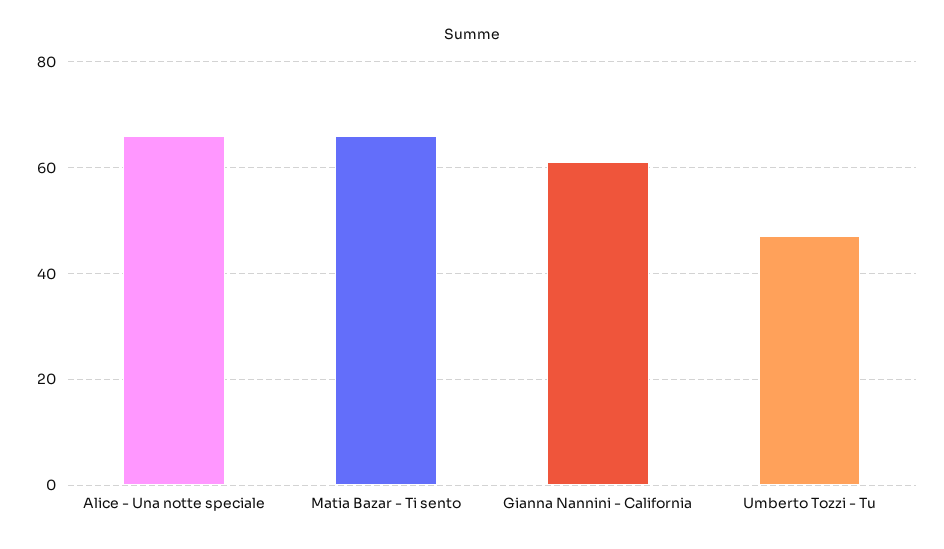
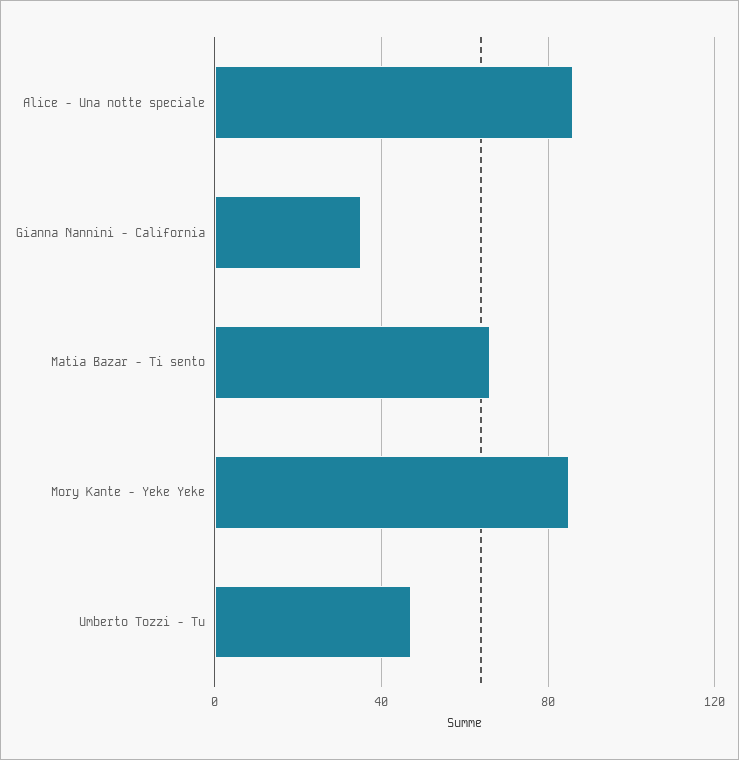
  {
-   "Alice - Una notte speciale": 65,
+   "Alice - Una notte speciale": 85,
    "Matia Bazar - Ti sento": 65,
-   "Gianna Nannini - California": 60,
+   "Gianna Nannini - California": 35,
-   "Umberto Tozzi - Tu": 45
+   "Umberto Tozzi - Tu": 45,
+   "Mory Kante - Yeke Yeke": 85
  }

